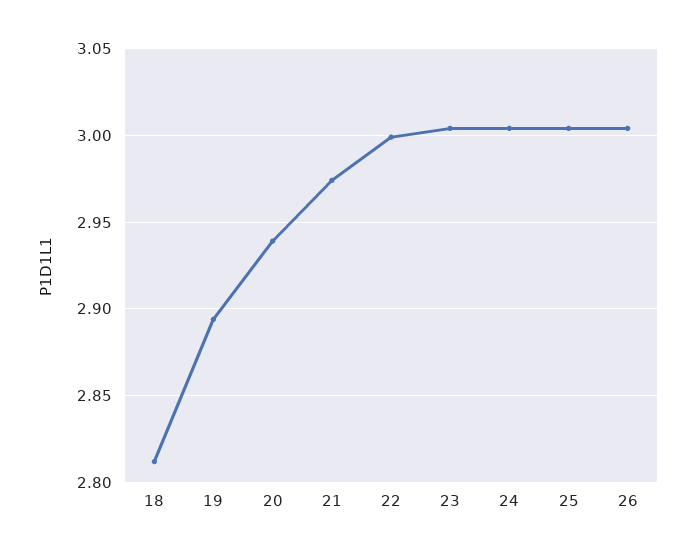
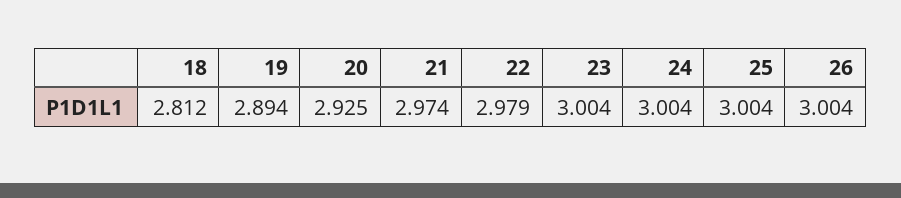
  {
    "18": 2.812,
    "19": 2.894,
-   "20": 2.94,
+   "20": 2.925,
    "21": 2.974,
-   "22": 3,
+   "22": 2.979,
    "23": 3.004,
    "24": 3.004,
    "25": 3.004,
    "26": 3.004
  }

